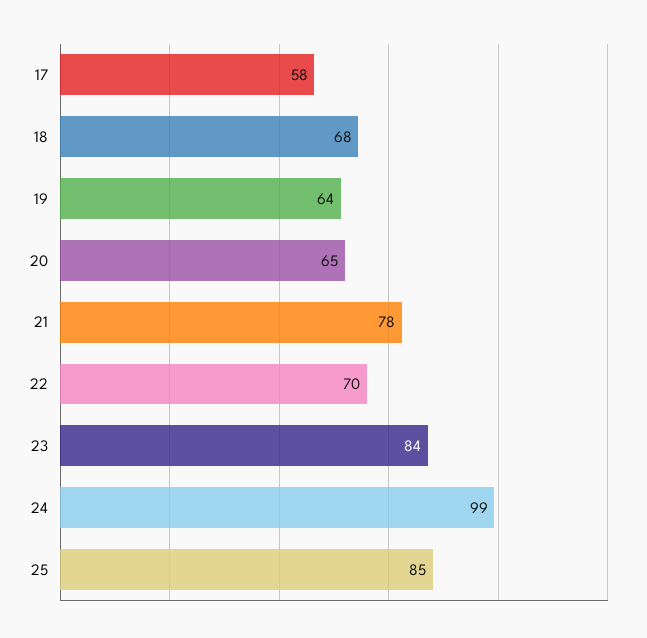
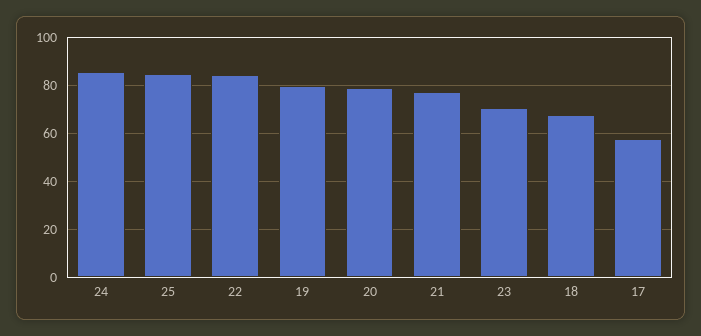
  {
    "17": 58,
    "18": 68,
-   "19": 64,
+   "19": 80,
-   "20": 65,
+   "20": 80,
    "21": 78,
-   "22": 70,
+   "22": 85,
-   "23": 84,
+   "23": 70,
-   "24": 99,
+   "24": 85,
    "25": 85
  }

